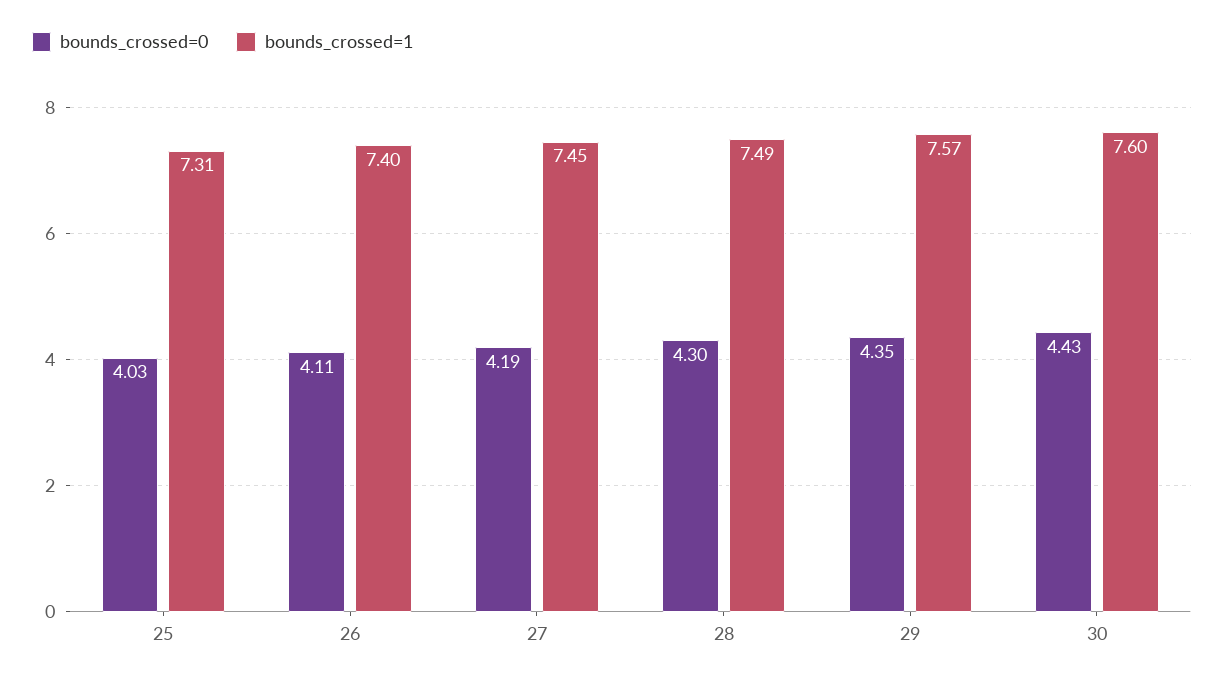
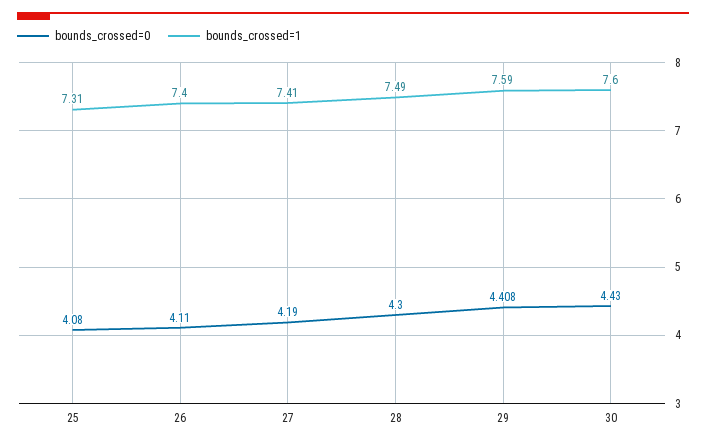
  {
    "bounds_crossed=0": {
-     "25": 4.03,
+     "25": 4.08,
      "26": 4.11,
      "27": 4.19,
      "28": 4.3,
-     "29": 4.35,
+     "29": 4.408,
      "30": 4.43
    },
    "bounds_crossed=1": {
      "25": 7.31,
      "26": 7.4,
-     "27": 7.45,
+     "27": 7.41,
      "28": 7.49,
-     "29": 7.57,
+     "29": 7.59,
      "30": 7.6
    }
  }

